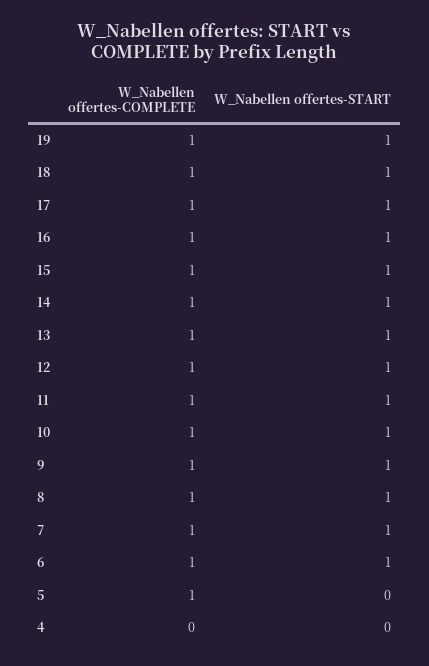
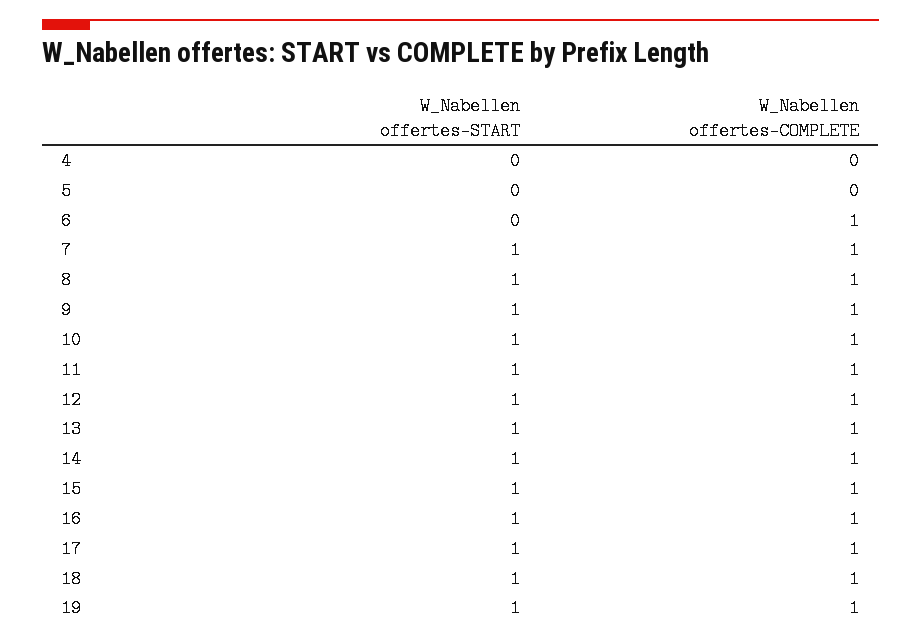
  {
    "W_Nabellen offertes-COMPLETE": {
      "19": 1,
      "18": 1,
      "17": 1,
      "16": 1,
      "15": 1,
      "14": 1,
      "13": 1,
      "12": 1,
      "11": 1,
      "10": 1,
      "9": 1,
      "8": 1,
      "7": 1,
      "6": 1,
-     "5": 1,
+     "5": 0,
      "4": 0
    },
    "W_Nabellen offertes-START": {
      "19": 1,
      "18": 1,
      "17": 1,
      "16": 1,
      "15": 1,
      "14": 1,
      "13": 1,
      "12": 1,
      "11": 1,
      "10": 1,
      "9": 1,
      "8": 1,
      "7": 1,
-     "6": 1,
+     "6": 0,
      "5": 0,
      "4": 0
    }
  }

